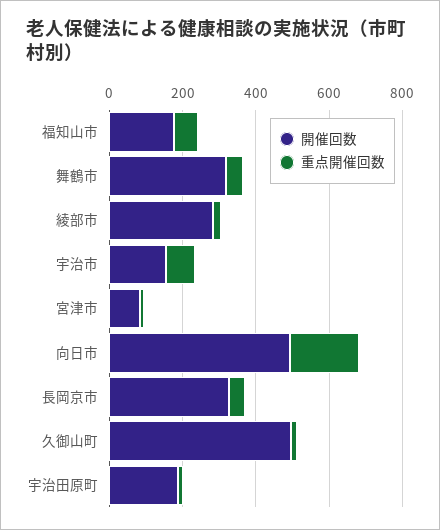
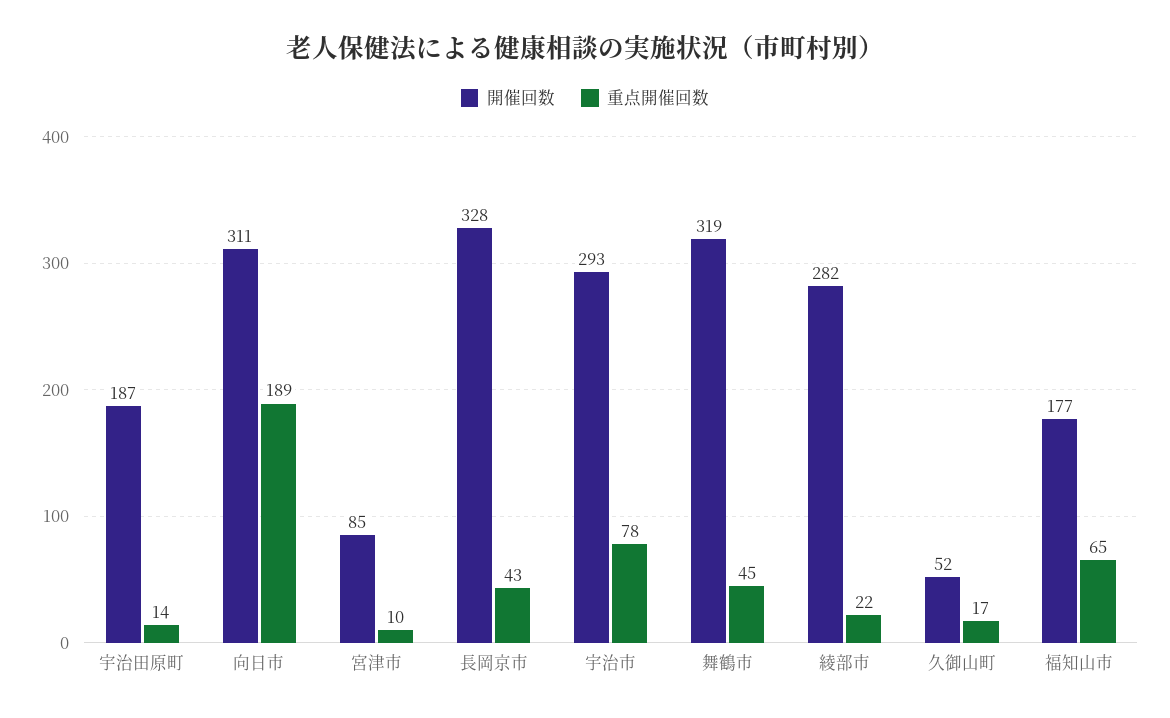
  {
    "開催回数": {
      "福知山市": 177,
      "舞鶴市": 319,
      "綾部市": 282,
-     "宇治市": 150,
+     "宇治市": 293,
      "宮津市": 85,
-     "向日市": 500,
+     "向日市": 311,
      "長岡京市": 328,
-     "久御山町": 500,
+     "久御山町": 52,
      "宇治田原町": 187
    },
    "重点開催回数": {
      "福知山市": 65,
      "舞鶴市": 45,
      "綾部市": 22,
      "宇治市": 78,
      "宮津市": 10,
      "向日市": 189,
      "長岡京市": 43,
      "久御山町": 17,
      "宇治田原町": 14
    }
  }

